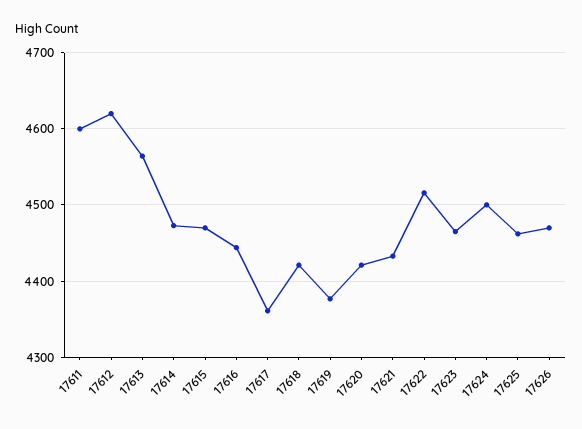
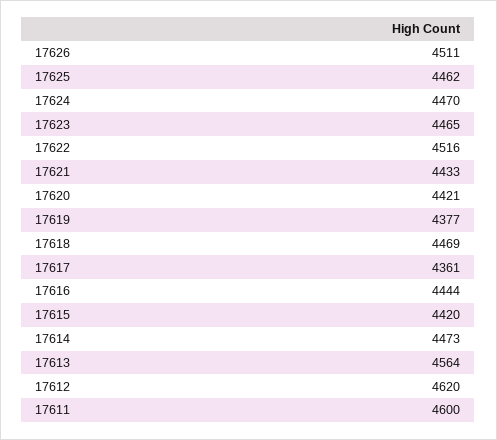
  {
    "17611": 4600,
    "17612": 4620,
    "17613": 4564,
    "17614": 4473,
-   "17615": 4470,
+   "17615": 4420,
    "17616": 4444,
    "17617": 4361,
-   "17618": 4420,
+   "17618": 4469,
    "17619": 4377,
    "17620": 4421,
    "17621": 4433,
    "17622": 4516,
    "17623": 4465,
-   "17624": 4500,
+   "17624": 4470,
    "17625": 4462,
-   "17626": 4470
+   "17626": 4511
  }

